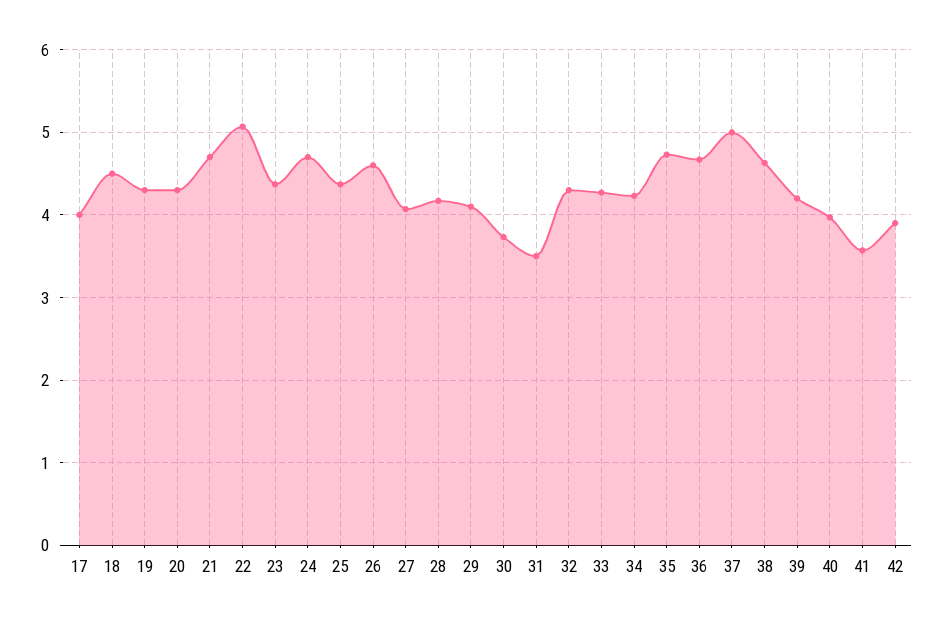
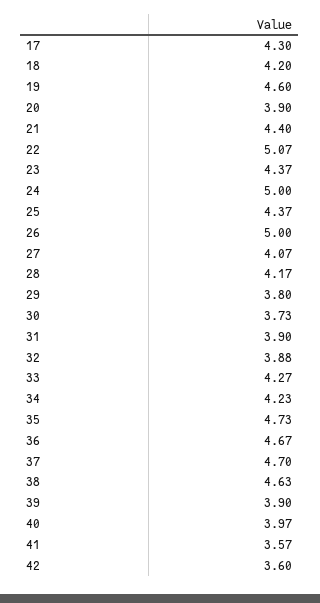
  {
-   "17": 4,
+   "17": 4.3,
-   "18": 4.5,
+   "18": 4.2,
-   "19": 4.3,
+   "19": 4.6,
-   "20": 4.3,
+   "20": 3.9,
-   "21": 4.7,
+   "21": 4.4,
    "22": 5.07,
    "23": 4.37,
-   "24": 4.7,
+   "24": 5,
    "25": 4.37,
-   "26": 4.6,
+   "26": 5,
    "27": 4.07,
    "28": 4.17,
-   "29": 4.1,
+   "29": 3.8,
    "30": 3.73,
-   "31": 3.5,
+   "31": 3.9,
-   "32": 4.3,
+   "32": 3.88,
    "33": 4.27,
    "34": 4.23,
    "35": 4.73,
    "36": 4.67,
-   "37": 5,
+   "37": 4.7,
    "38": 4.63,
-   "39": 4.2,
+   "39": 3.9,
    "40": 3.97,
    "41": 3.57,
-   "42": 3.9
+   "42": 3.6
  }

